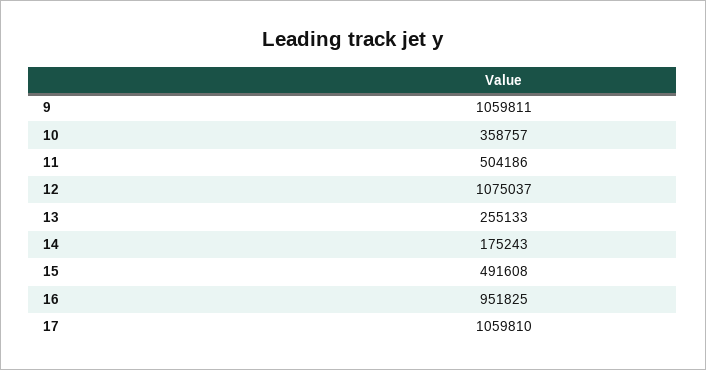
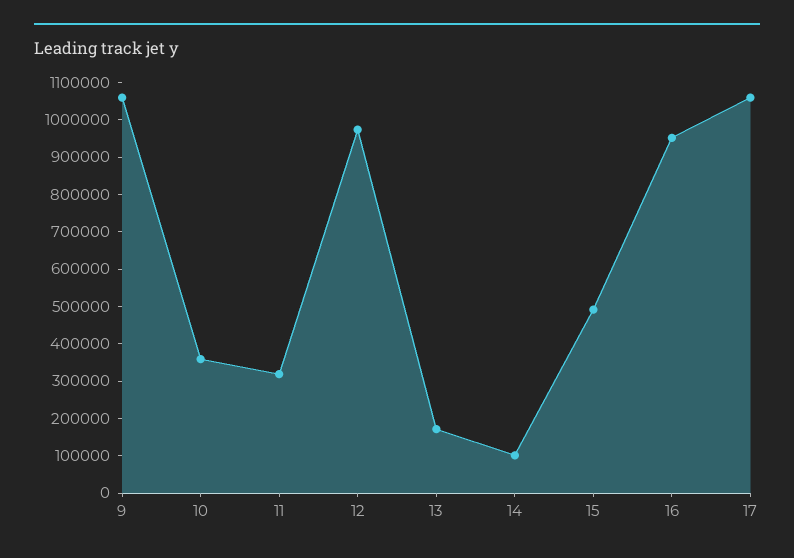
  {
    "9": 1059811,
    "10": 358757,
-   "11": 504186,
+   "11": 325000,
-   "12": 1075037,
+   "12": 975000,
-   "13": 255133,
+   "13": 175000,
-   "14": 175243,
+   "14": 100000,
    "15": 491608,
    "16": 951825,
    "17": 1059810
  }

